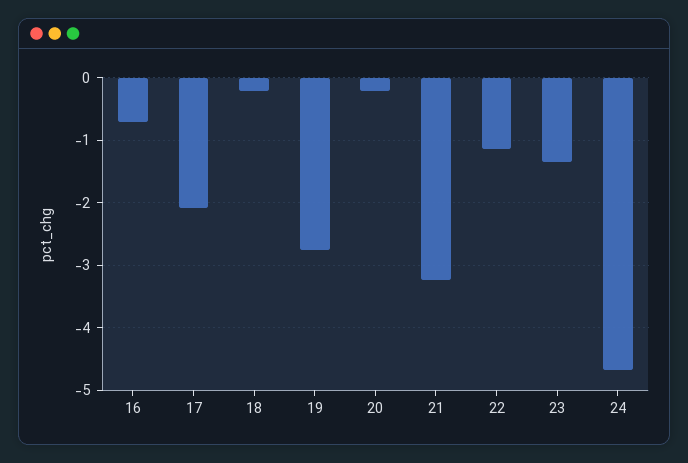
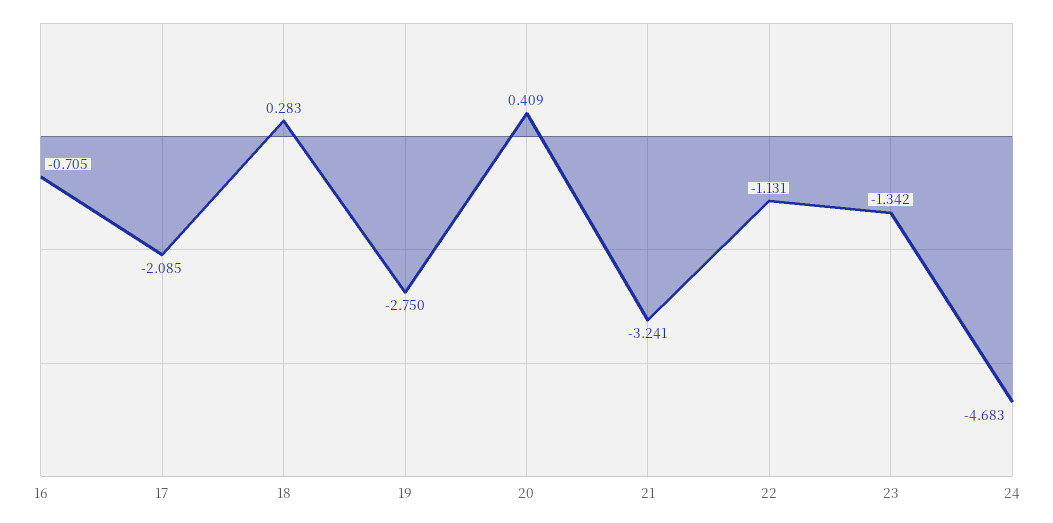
  {
    "16": -0.705,
    "17": -2.085,
-   "18": -0.2,
+   "18": 0.283,
    "19": -2.75,
-   "20": -0.2,
+   "20": 0.409,
    "21": -3.241,
    "22": -1.131,
    "23": -1.342,
    "24": -4.683
  }

